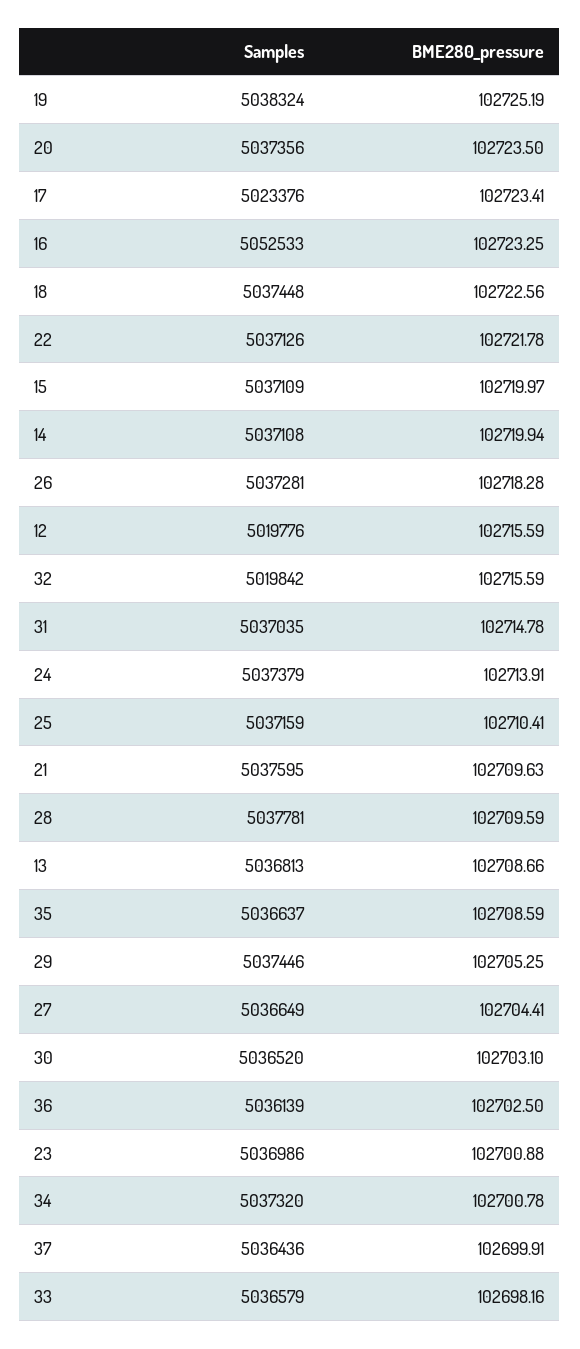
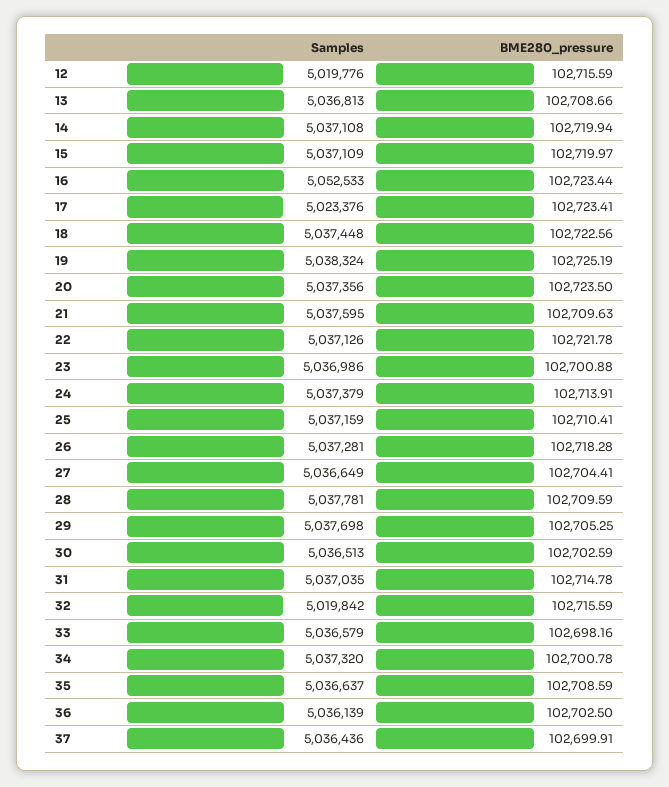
  {
    "Samples": {
      "19": 5038324,
      "20": 5037356,
      "17": 5023376,
      "16": 5052533,
      "18": 5037448,
      "22": 5037126,
      "15": 5037109,
      "14": 5037108,
      "26": 5037281,
      "12": 5019776,
      "32": 5019842,
      "31": 5037035,
      "24": 5037379,
      "25": 5037159,
      "21": 5037595,
      "28": 5037781,
      "13": 5036813,
      "35": 5036637,
-     "29": 5037446,
+     "29": 5037698,
      "27": 5036649,
-     "30": 5036520,
+     "30": 5036513,
      "36": 5036139,
      "23": 5036986,
      "34": 5037320,
      "37": 5036436,
      "33": 5036579
    },
    "BME280_pressure": {
      "19": 102725.19,
      "20": 102723.5,
      "17": 102723.41,
-     "16": 102723.25,
+     "16": 102723.44,
      "18": 102722.56,
      "22": 102721.78,
      "15": 102719.97,
      "14": 102719.94,
      "26": 102718.28,
      "12": 102715.59,
      "32": 102715.59,
      "31": 102714.78,
      "24": 102713.91,
      "25": 102710.41,
      "21": 102709.63,
      "28": 102709.59,
      "13": 102708.66,
      "35": 102708.59,
      "29": 102705.25,
      "27": 102704.41,
-     "30": 102703.1,
+     "30": 102702.59,
      "36": 102702.5,
      "23": 102700.88,
      "34": 102700.78,
      "37": 102699.91,
      "33": 102698.16
    }
  }

